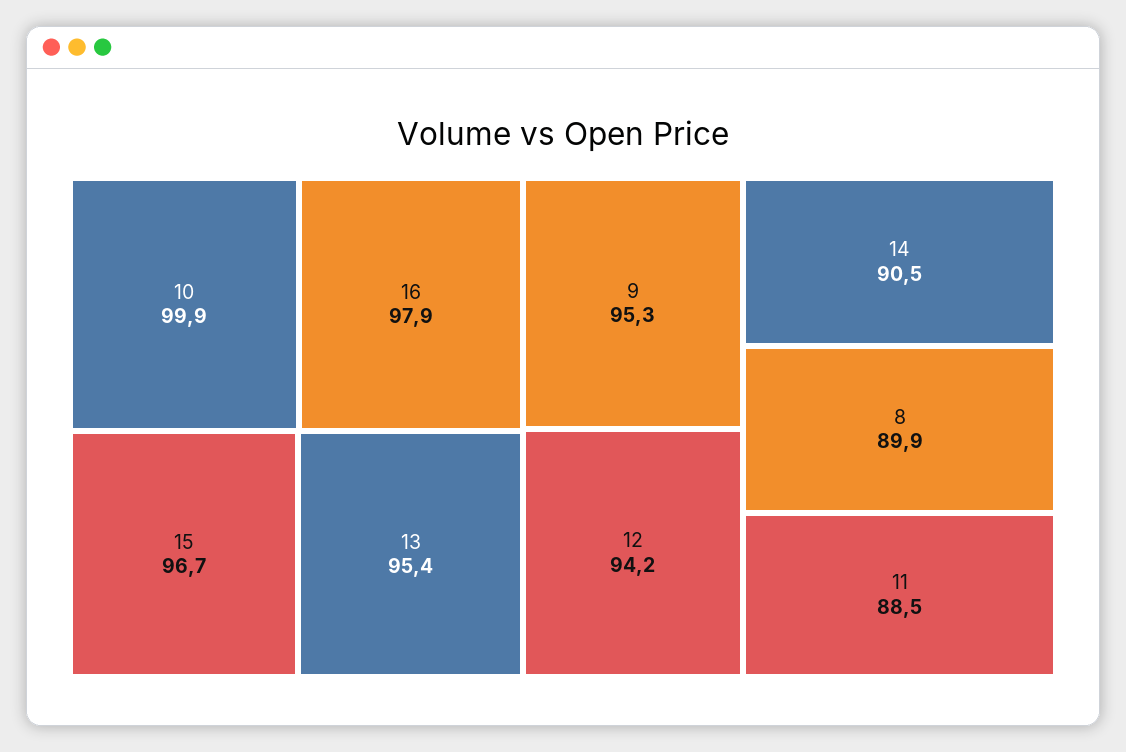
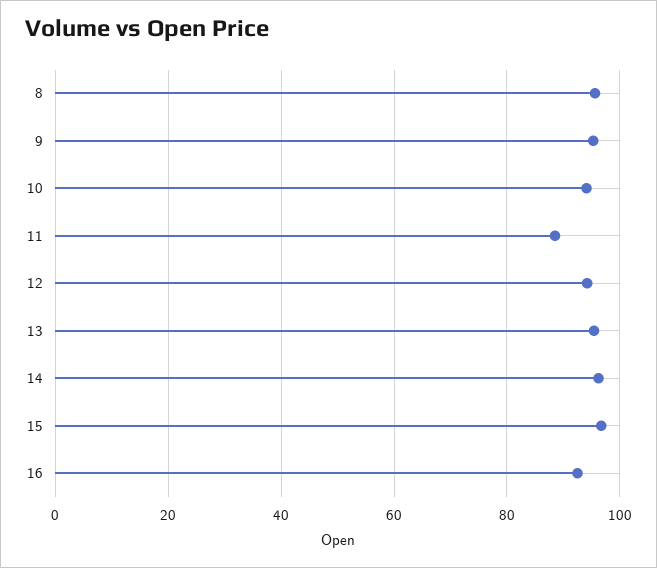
  {
-   "10": 99.9,
+   "10": 94,
-   "16": 97.9,
+   "16": 92,
    "15": 96.7,
    "13": 95.4,
    "9": 95.3,
    "12": 94.2,
-   "14": 90.5,
+   "14": 96,
-   "8": 89.9,
+   "8": 96,
    "11": 88.5
  }

